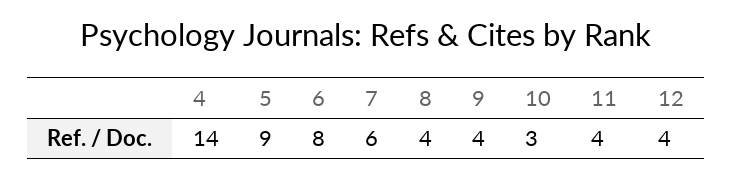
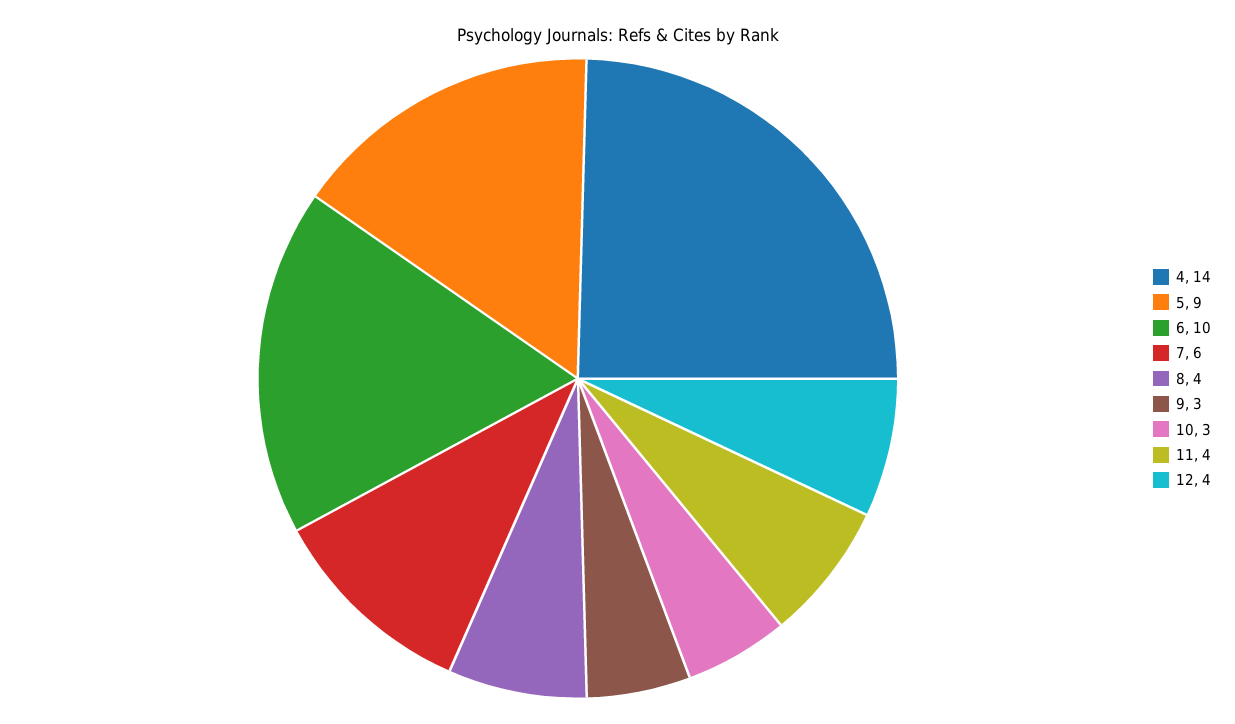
  {
    "4": 14,
    "5": 9,
-   "6": 8,
+   "6": 10,
    "7": 6,
    "8": 4,
-   "9": 4,
+   "9": 3,
    "10": 3,
    "11": 4,
    "12": 4
  }

